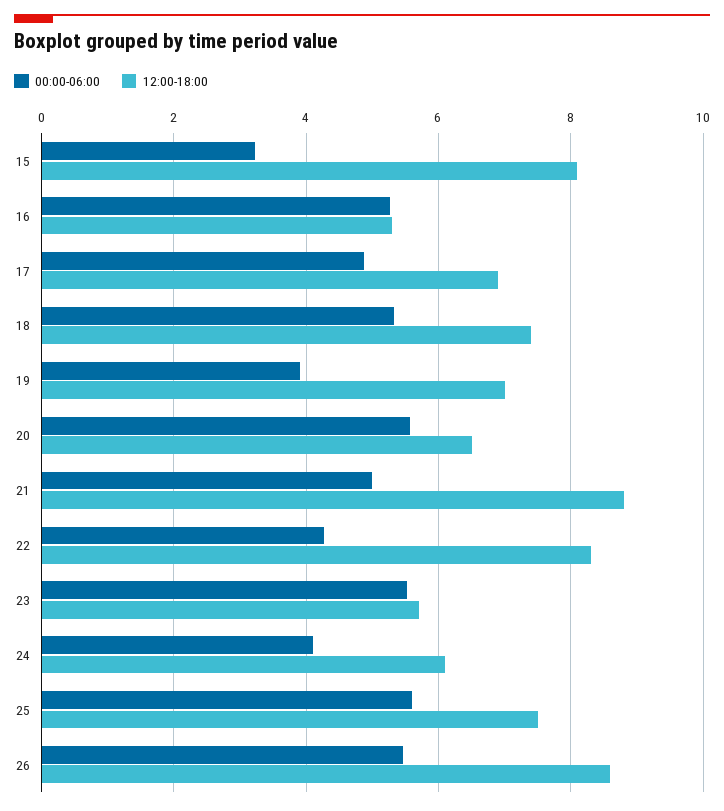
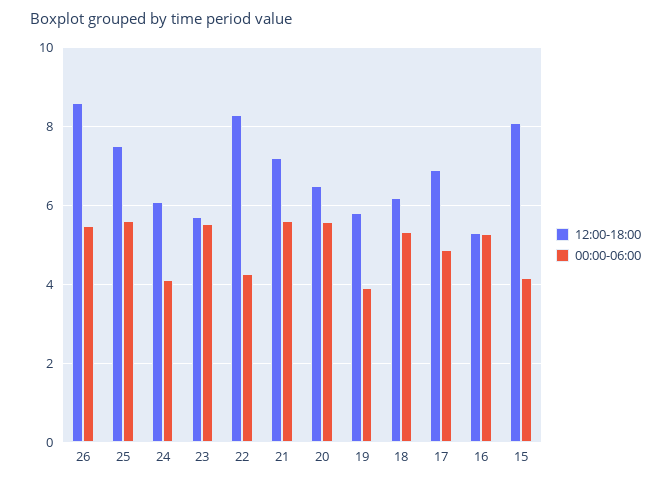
  {
    "00:00-06:00": {
-     "15": 3.2,
+     "15": 4.2,
      "16": 5.2,
      "17": 4.8,
      "18": 5.4,
      "19": 4,
      "20": 5.6,
-     "21": 5,
+     "21": 5.6,
      "22": 4.2,
      "23": 5.6,
      "24": 4.2,
      "25": 5.6,
      "26": 5.4
    },
    "12:00-18:00": {
      "15": 8.2,
      "16": 5.4,
      "17": 7,
-     "18": 7.4,
+     "18": 6.2,
-     "19": 7,
+     "19": 5.8,
      "20": 6.6,
-     "21": 8.8,
+     "21": 7.2,
      "22": 8.4,
      "23": 5.8,
      "24": 6.2,
      "25": 7.6,
      "26": 8.6
    }
  }

